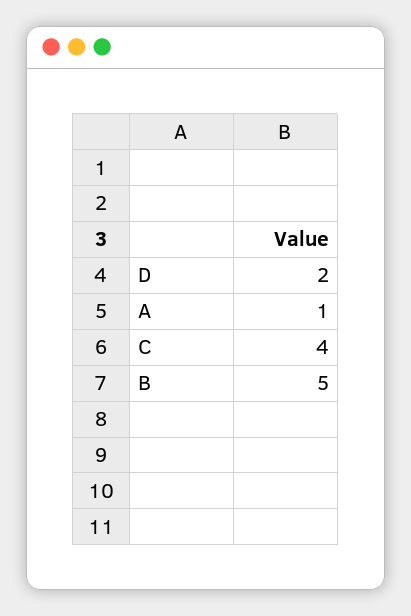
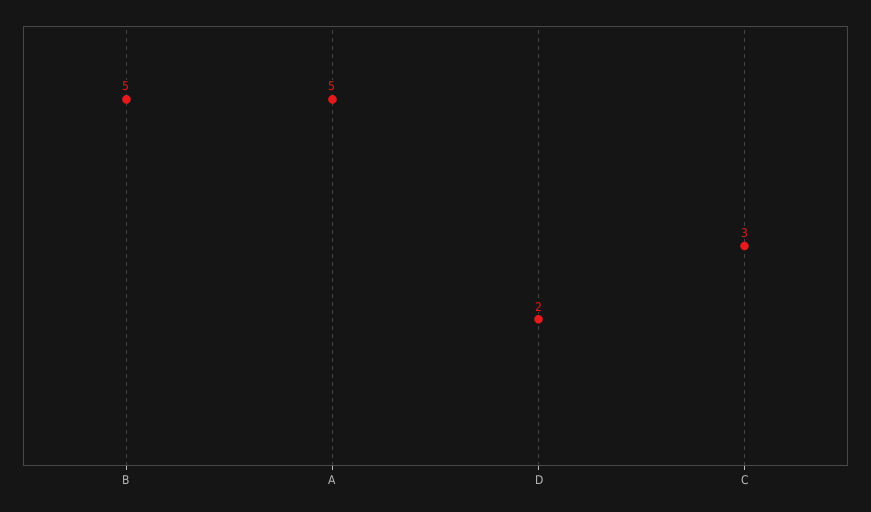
  {
    "D": 2,
-   "A": 1,
+   "A": 5,
-   "C": 4,
+   "C": 3,
    "B": 5
  }

